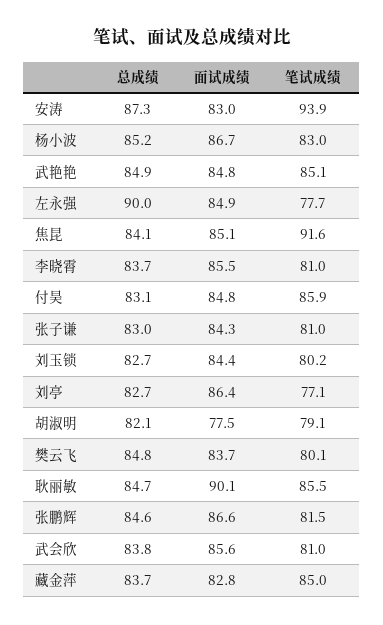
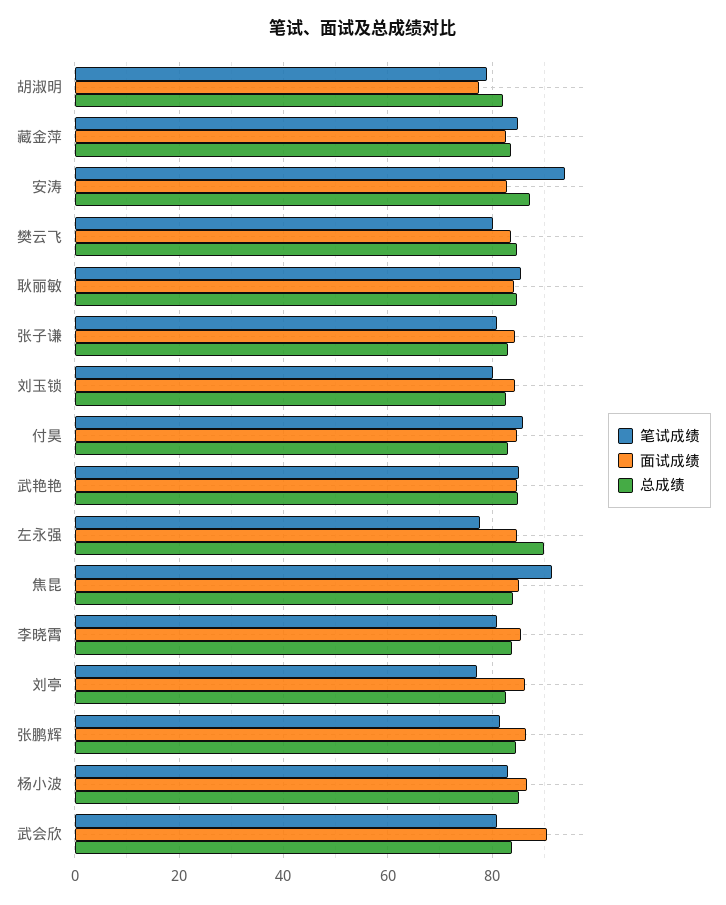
  {
    "总成绩": {
      "安涛": 87.3,
      "杨小波": 85.2,
      "武艳艳": 84.9,
      "左永强": 90,
      "焦昆": 84.1,
      "李晓霄": 83.7,
      "付昊": 83.1,
      "张子谦": 83,
      "刘玉锁": 82.7,
      "刘亭": 82.7,
      "胡淑明": 82.1,
      "樊云飞": 84.8,
      "耿丽敏": 84.7,
      "张鹏辉": 84.6,
      "武会欣": 83.8,
      "藏金萍": 83.7
    },
    "面试成绩": {
      "安涛": 83,
      "杨小波": 86.7,
      "武艳艳": 84.8,
      "左永强": 84.9,
      "焦昆": 85.1,
      "李晓霄": 85.5,
      "付昊": 84.8,
      "张子谦": 84.3,
      "刘玉锁": 84.4,
      "刘亭": 86.4,
      "胡淑明": 77.5,
      "樊云飞": 83.7,
-     "耿丽敏": 90.1,
+     "耿丽敏": 84,
      "张鹏辉": 86.6,
-     "武会欣": 85.6,
+     "武会欣": 90,
      "藏金萍": 82.8
    },
    "笔试成绩": {
      "安涛": 93.9,
      "杨小波": 83,
      "武艳艳": 85.1,
      "左永强": 77.7,
      "焦昆": 91.6,
      "李晓霄": 81,
      "付昊": 85.9,
      "张子谦": 81,
      "刘玉锁": 80.2,
      "刘亭": 77.1,
      "胡淑明": 79.1,
      "樊云飞": 80.1,
      "耿丽敏": 85.5,
      "张鹏辉": 81.5,
      "武会欣": 81,
      "藏金萍": 85
    }
  }

